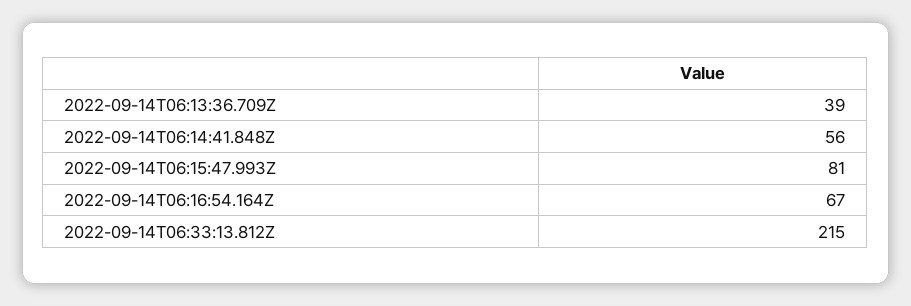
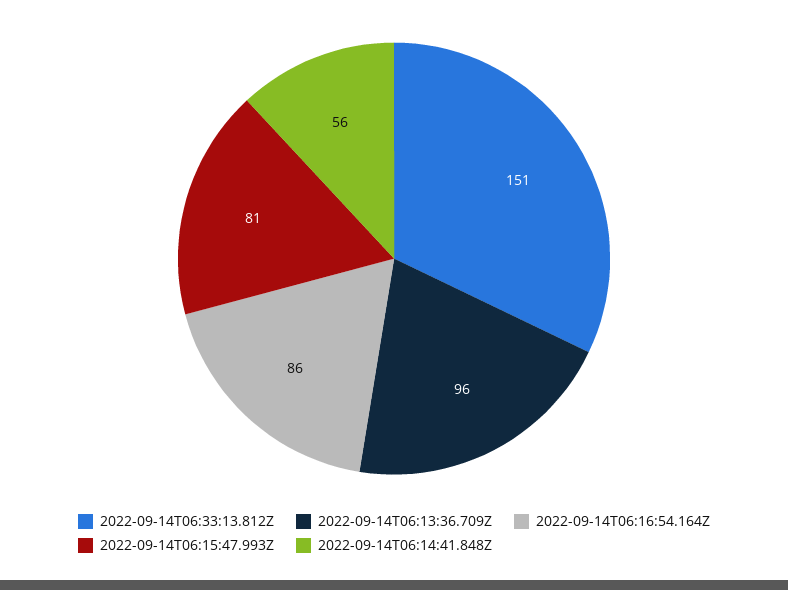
  {
-   "2022-09-14T06:13:36.709Z": 39,
+   "2022-09-14T06:13:36.709Z": 96,
    "2022-09-14T06:14:41.848Z": 56,
    "2022-09-14T06:15:47.993Z": 81,
-   "2022-09-14T06:16:54.164Z": 67,
+   "2022-09-14T06:16:54.164Z": 86,
-   "2022-09-14T06:33:13.812Z": 215
+   "2022-09-14T06:33:13.812Z": 151
  }

